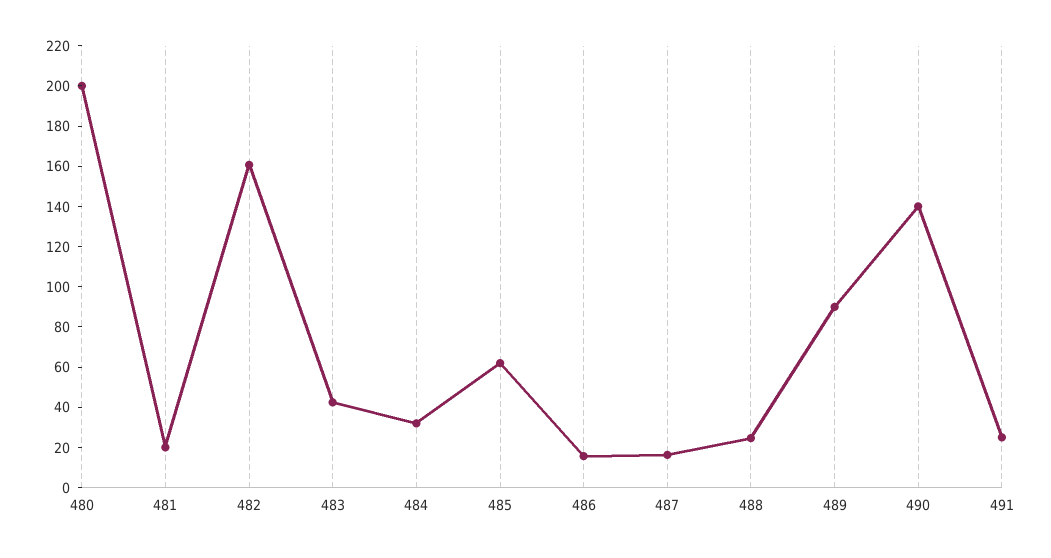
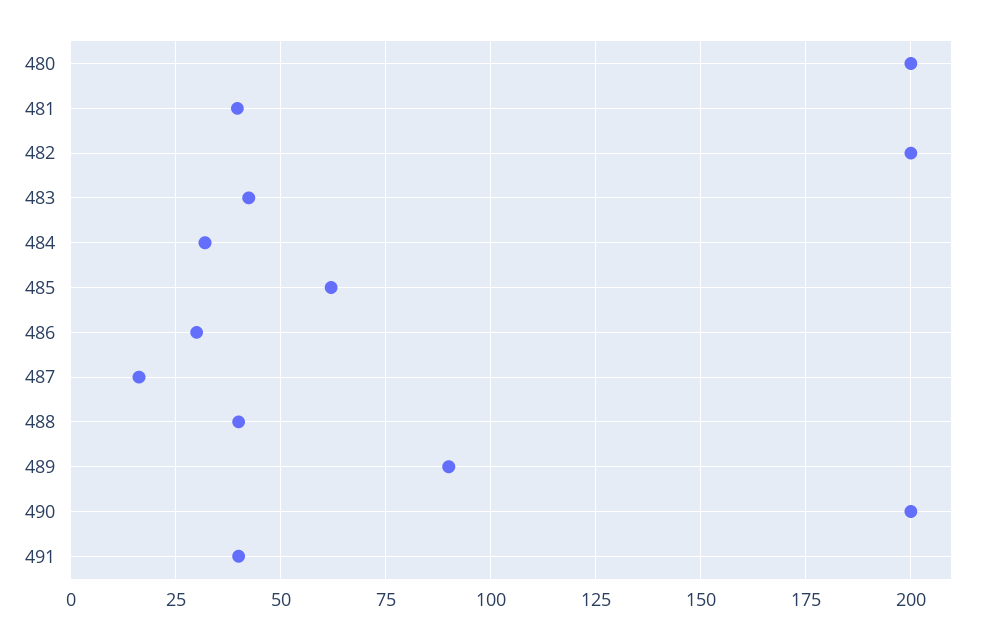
  {
    "480": 200,
-   "481": 20,
+   "481": 40,
-   "482": 160,
+   "482": 200,
    "483": 42.5,
    "484": 32.5,
    "485": 62.5,
-   "486": 15,
+   "486": 30,
    "487": 17.5,
-   "488": 25,
+   "488": 40,
    "489": 90,
-   "490": 140,
+   "490": 200,
-   "491": 25
+   "491": 40
  }

